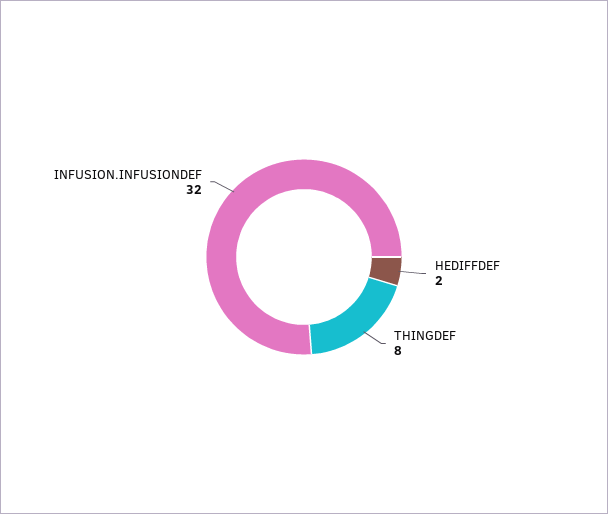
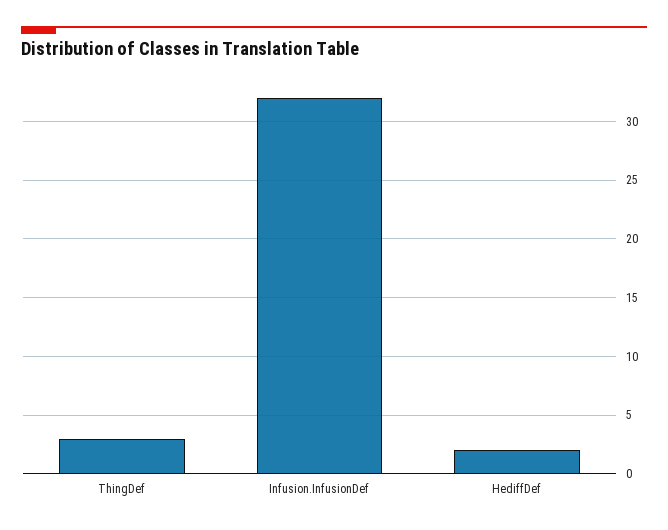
  {
    "HEDIFFDEF": 2,
-   "THINGDEF": 8,
+   "THINGDEF": 3,
    "INFUSION.INFUSIONDEF": 32
  }

